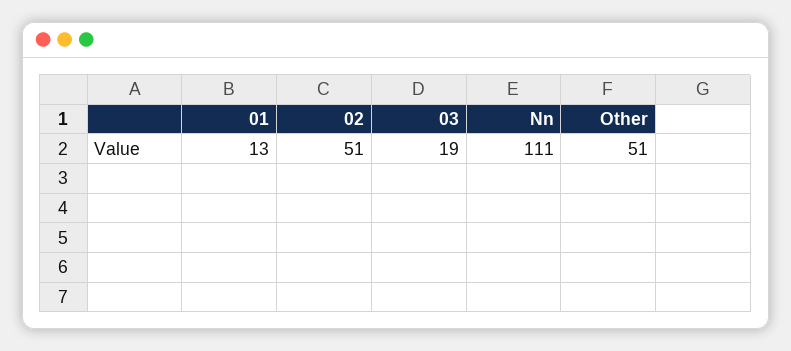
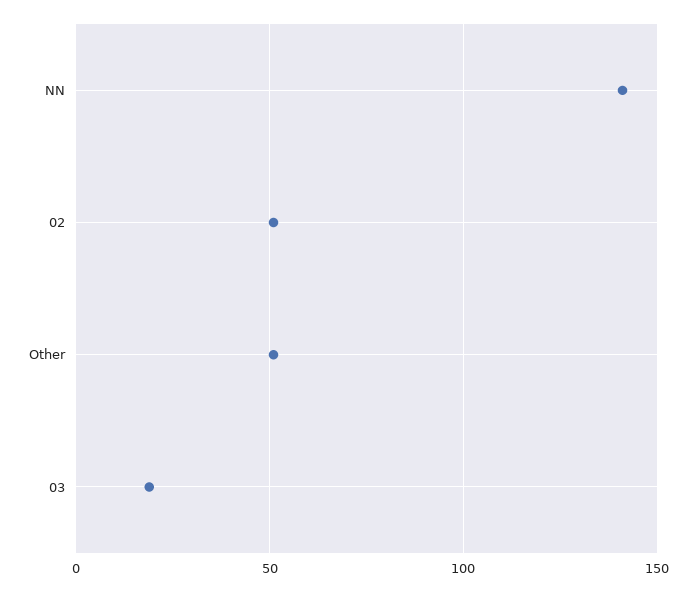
  {
-   "01": 13,
    "02": 51,
    "03": 19,
-   "Nn": 111,
+   "Nn": 140,
    "Other": 51
  }

